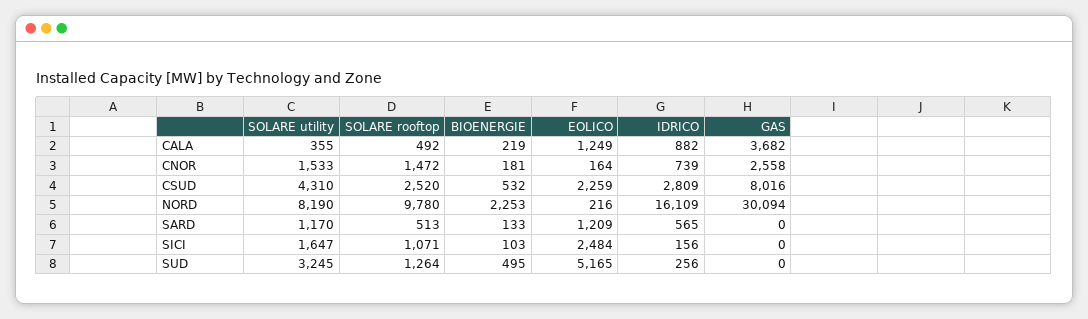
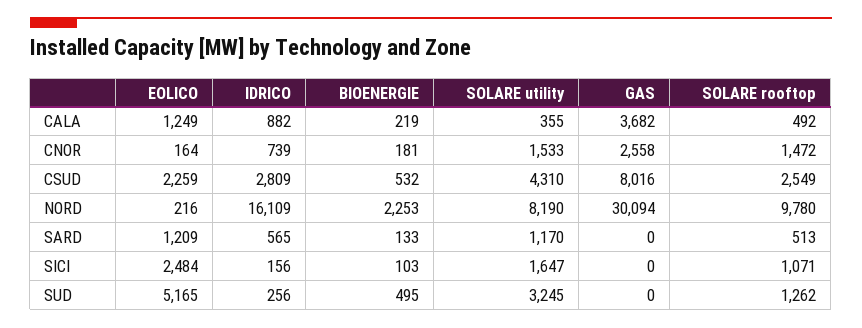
  {
    "SOLARE utility": {
      "CALA": 355,
      "CNOR": 1533,
      "CSUD": 4310,
      "NORD": 8190,
      "SARD": 1170,
      "SICI": 1647,
      "SUD": 3245
    },
    "SOLARE rooftop": {
      "CALA": 492,
      "CNOR": 1472,
-     "CSUD": 2520,
+     "CSUD": 2549,
      "NORD": 9780,
      "SARD": 513,
      "SICI": 1071,
-     "SUD": 1264
+     "SUD": 1262
    },
    "BIOENERGIE": {
      "CALA": 219,
      "CNOR": 181,
      "CSUD": 532,
      "NORD": 2253,
      "SARD": 133,
      "SICI": 103,
      "SUD": 495
    },
    "EOLICO": {
      "CALA": 1249,
      "CNOR": 164,
      "CSUD": 2259,
      "NORD": 216,
      "SARD": 1209,
      "SICI": 2484,
      "SUD": 5165
    },
    "IDRICO": {
      "CALA": 882,
      "CNOR": 739,
      "CSUD": 2809,
      "NORD": 16109,
      "SARD": 565,
      "SICI": 156,
      "SUD": 256
    },
    "GAS": {
      "CALA": 3682,
      "CNOR": 2558,
      "CSUD": 8016,
      "NORD": 30094,
      "SARD": 0,
      "SICI": 0,
      "SUD": 0
    }
  }

